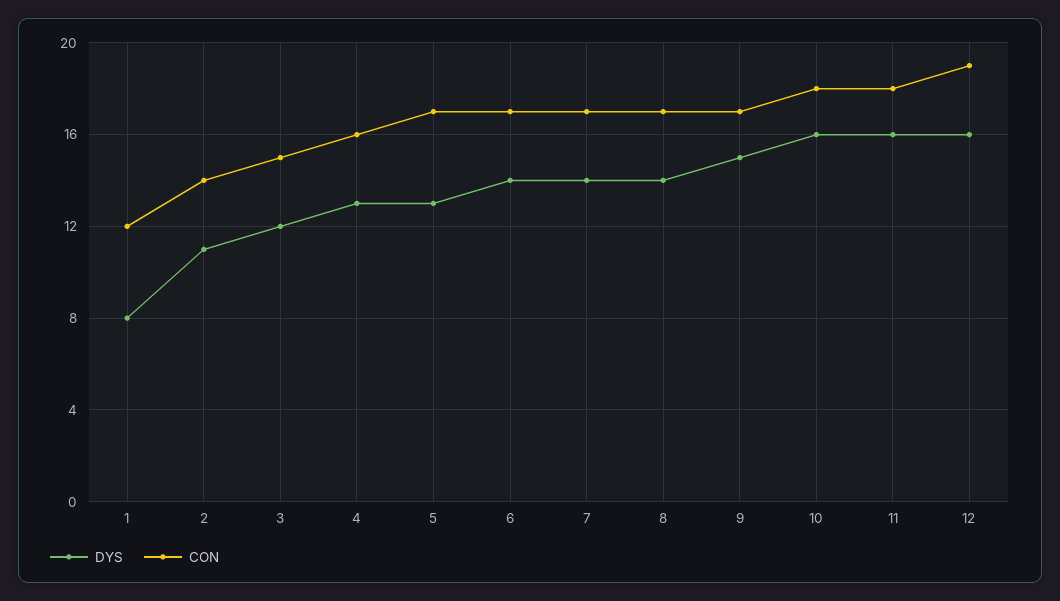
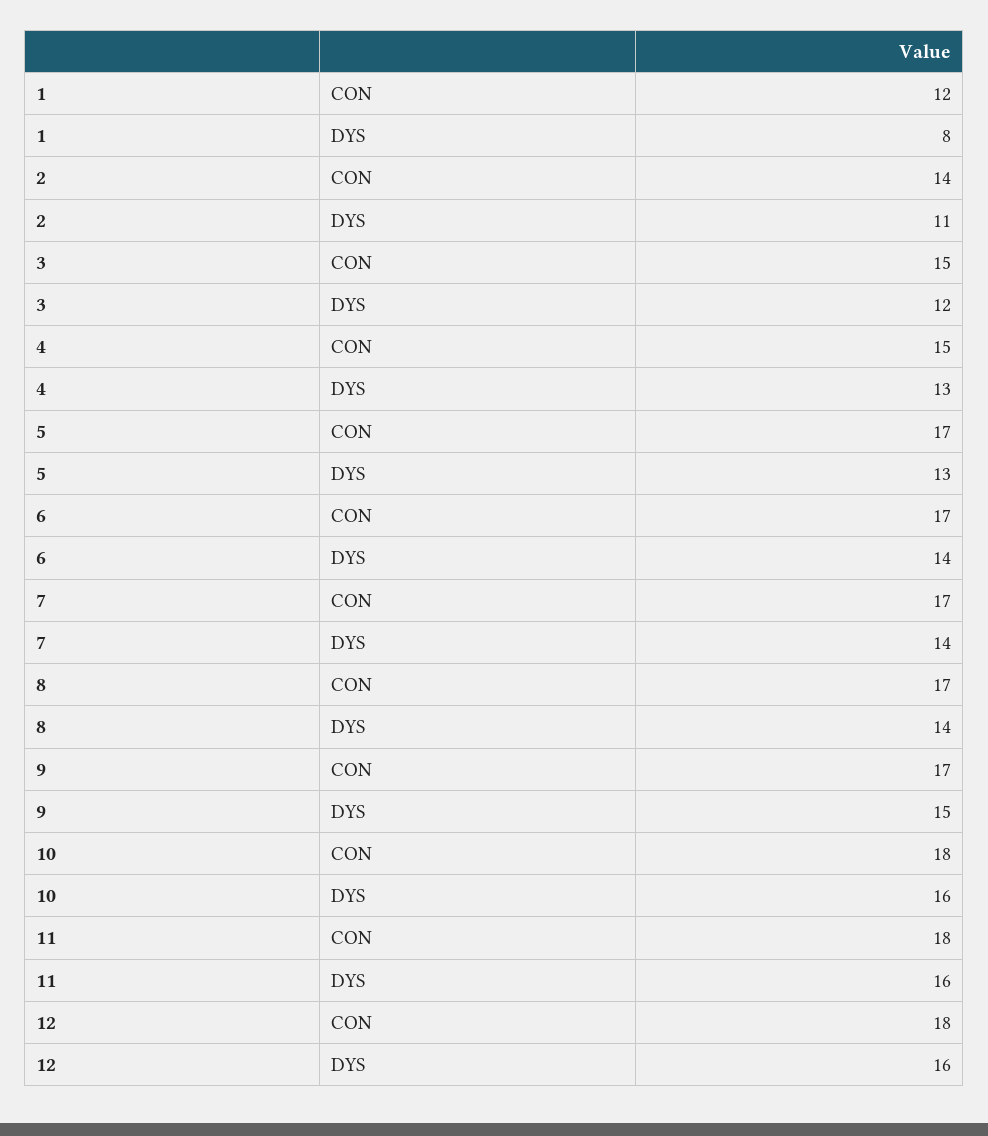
  {
    "DYS": {
      "1": 8,
      "2": 11,
      "3": 12,
      "4": 13,
      "5": 13,
      "6": 14,
      "7": 14,
      "8": 14,
      "9": 15,
      "10": 16,
      "11": 16,
      "12": 16
    },
    "CON": {
      "1": 12,
      "2": 14,
      "3": 15,
-     "4": 16,
+     "4": 15,
      "5": 17,
      "6": 17,
      "7": 17,
      "8": 17,
      "9": 17,
      "10": 18,
      "11": 18,
-     "12": 19
+     "12": 18
    }
  }

